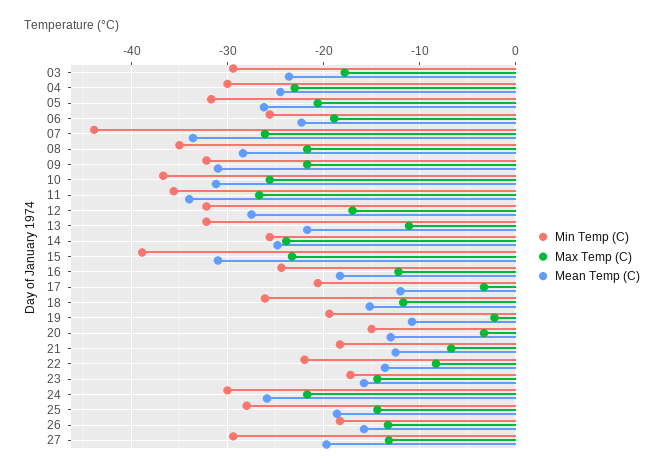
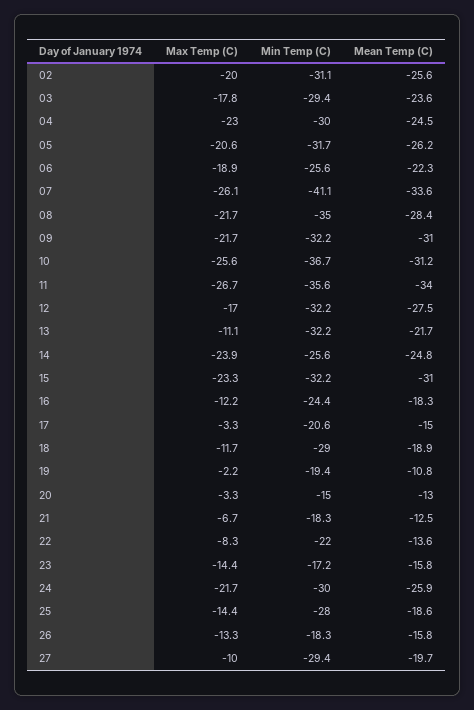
  {
    "Min Temp (C)": {
      "03": -29.4,
      "04": -30,
      "05": -31.7,
      "06": -25.6,
-     "07": -44,
+     "07": -41.1,
      "08": -35,
      "09": -32.2,
      "10": -36.7,
      "11": -35.6,
      "12": -32.2,
      "13": -32.2,
      "14": -25.6,
-     "15": -39,
+     "15": -32.2,
      "16": -24.4,
      "17": -20.6,
-     "18": -26,
+     "18": -29,
      "19": -19.4,
      "20": -15,
      "21": -18.3,
      "22": -22,
      "23": -17.2,
      "24": -30,
      "25": -28,
      "26": -18.3,
-     "27": -29.4
+     "27": -29.4,
+     "02": -31.1
    },
    "Max Temp (C)": {
      "03": -17.8,
      "04": -23,
      "05": -20.6,
      "06": -18.9,
      "07": -26.1,
      "08": -21.7,
      "09": -21.7,
      "10": -25.6,
      "11": -26.7,
      "12": -17,
      "13": -11.1,
      "14": -23.9,
      "15": -23.3,
      "16": -12.2,
      "17": -3.3,
      "18": -11.7,
      "19": -2.2,
      "20": -3.3,
      "21": -6.7,
      "22": -8.3,
      "23": -14.4,
      "24": -21.7,
      "25": -14.4,
      "26": -13.3,
-     "27": -13
+     "27": -10,
+     "02": -20
    },
    "Mean Temp (C)": {
      "03": -23.6,
      "04": -24.5,
      "05": -26.2,
      "06": -22.3,
      "07": -33.6,
      "08": -28.4,
      "09": -31,
      "10": -31.2,
      "11": -34,
      "12": -27.5,
      "13": -21.7,
      "14": -24.8,
      "15": -31,
      "16": -18.3,
-     "17": -12,
+     "17": -15,
-     "18": -15,
+     "18": -18.9,
      "19": -10.8,
      "20": -13,
      "21": -12.5,
      "22": -13.6,
      "23": -15.8,
      "24": -25.9,
      "25": -18.6,
      "26": -15.8,
-     "27": -19.7
+     "27": -19.7,
+     "02": -25.6
    }
  }

